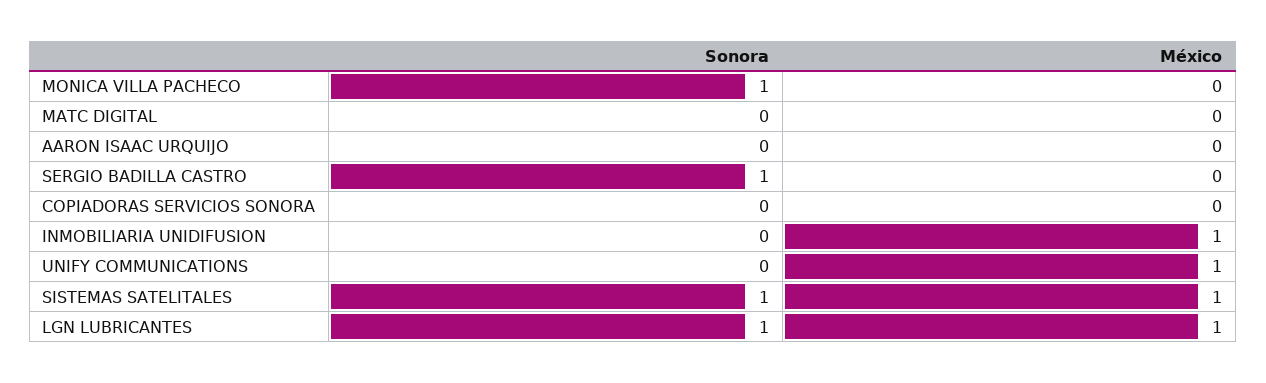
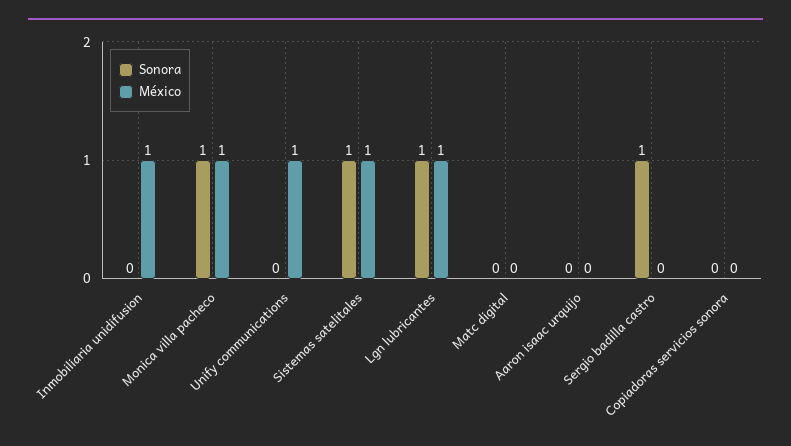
  {
    "Sonora": {
      "MONICA VILLA PACHECO": 1,
      "MATC DIGITAL": 0,
      "AARON ISAAC URQUIJO": 0,
      "SERGIO BADILLA CASTRO": 1,
      "COPIADORAS SERVICIOS SONORA": 0,
      "INMOBILIARIA UNIDIFUSION": 0,
      "UNIFY COMMUNICATIONS": 0,
      "SISTEMAS SATELITALES": 1,
      "LGN LUBRICANTES": 1
    },
    "México": {
-     "MONICA VILLA PACHECO": 0,
+     "MONICA VILLA PACHECO": 1,
      "MATC DIGITAL": 0,
      "AARON ISAAC URQUIJO": 0,
      "SERGIO BADILLA CASTRO": 0,
      "COPIADORAS SERVICIOS SONORA": 0,
      "INMOBILIARIA UNIDIFUSION": 1,
      "UNIFY COMMUNICATIONS": 1,
      "SISTEMAS SATELITALES": 1,
      "LGN LUBRICANTES": 1
    }
  }

